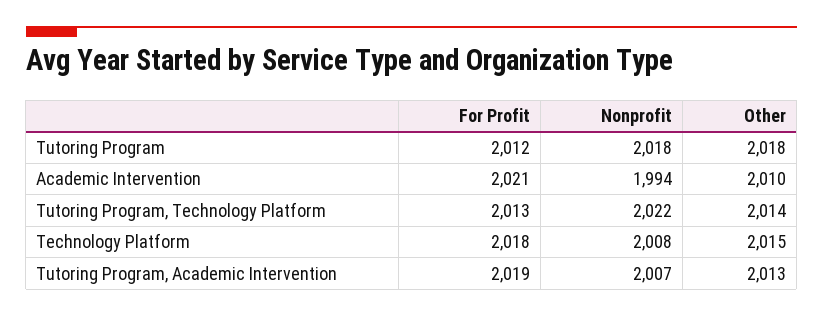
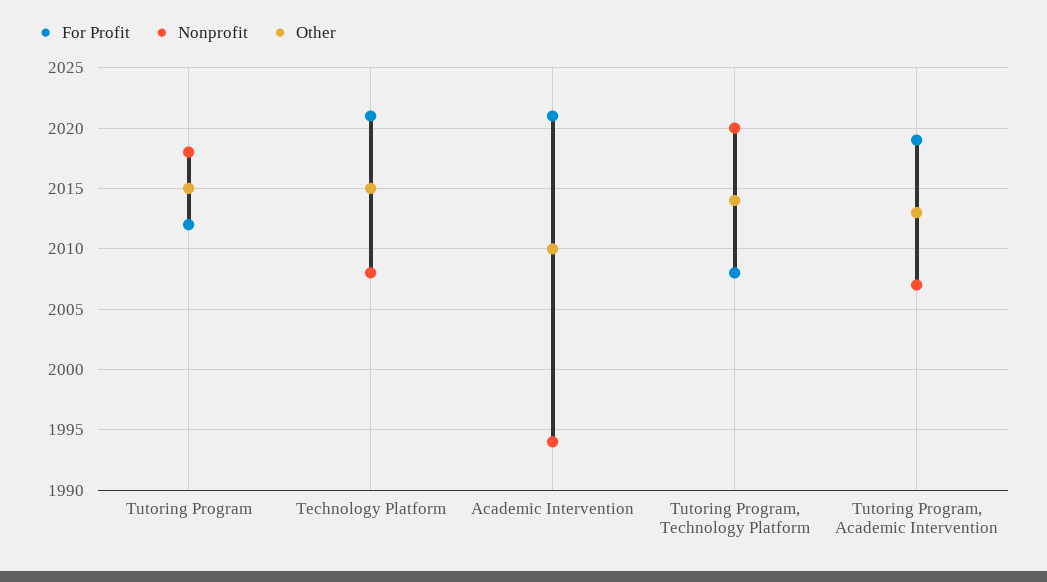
  {
    "For Profit": {
      "Tutoring Program": 2012,
      "Academic Intervention": 2021,
-     "Tutoring Program, Technology Platform": 2013,
+     "Tutoring Program, Technology Platform": 2008,
-     "Technology Platform": 2018,
+     "Technology Platform": 2021,
      "Tutoring Program, Academic Intervention": 2019
    },
    "Nonprofit": {
      "Tutoring Program": 2018,
      "Academic Intervention": 1994,
-     "Tutoring Program, Technology Platform": 2022,
+     "Tutoring Program, Technology Platform": 2020,
      "Technology Platform": 2008,
      "Tutoring Program, Academic Intervention": 2007
    },
    "Other": {
-     "Tutoring Program": 2018,
+     "Tutoring Program": 2015,
      "Academic Intervention": 2010,
      "Tutoring Program, Technology Platform": 2014,
      "Technology Platform": 2015,
      "Tutoring Program, Academic Intervention": 2013
    }
  }

